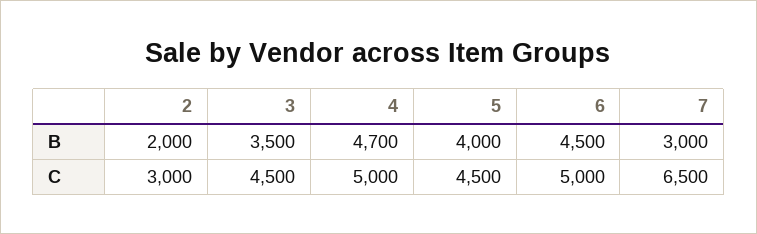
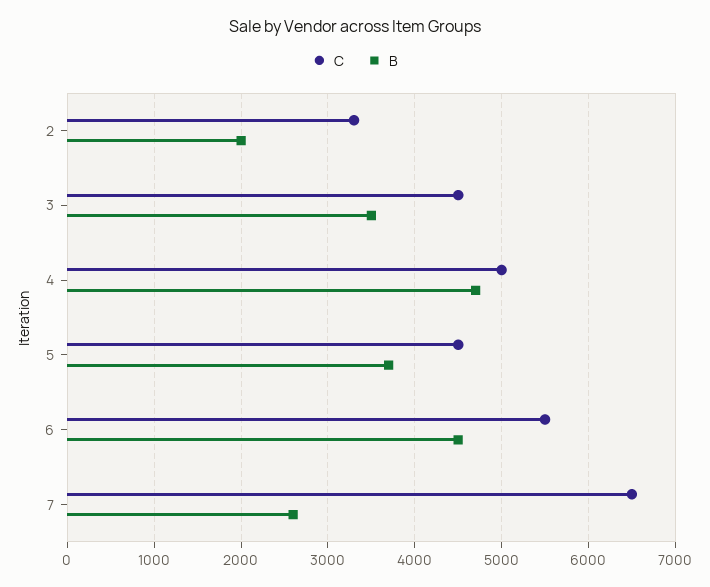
  {
    "B": {
      "2": 2000,
      "3": 3500,
      "4": 4700,
-     "5": 4000,
+     "5": 3700,
      "6": 4500,
-     "7": 3000
+     "7": 2600
    },
    "C": {
-     "2": 3000,
+     "2": 3300,
      "3": 4500,
      "4": 5000,
      "5": 4500,
-     "6": 5000,
+     "6": 5500,
      "7": 6500
    }
  }

